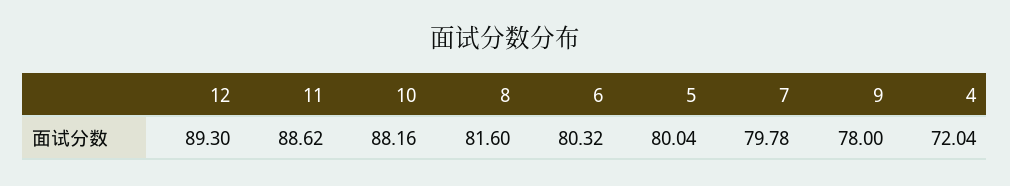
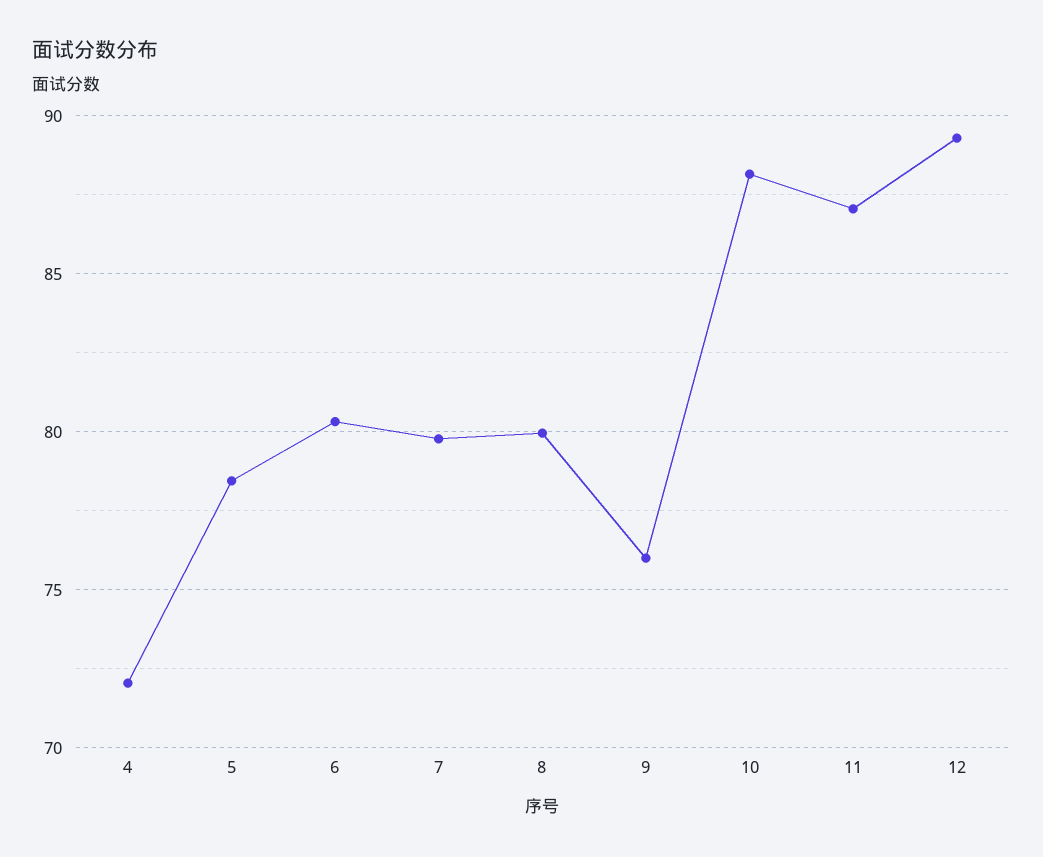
  {
    "12": 89.3,
-   "11": 88.62,
+   "11": 87,
    "10": 88.16,
-   "8": 81.6,
+   "8": 80,
    "6": 80.32,
-   "5": 80.04,
+   "5": 78.5,
    "7": 79.78,
-   "9": 78,
+   "9": 76,
    "4": 72.04
  }

